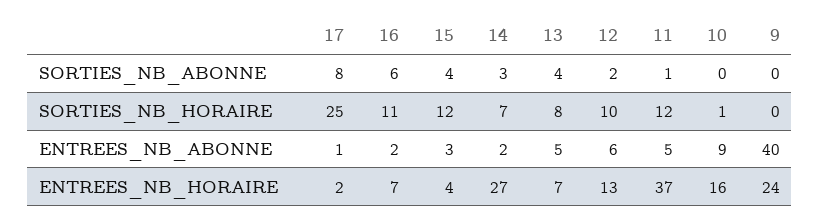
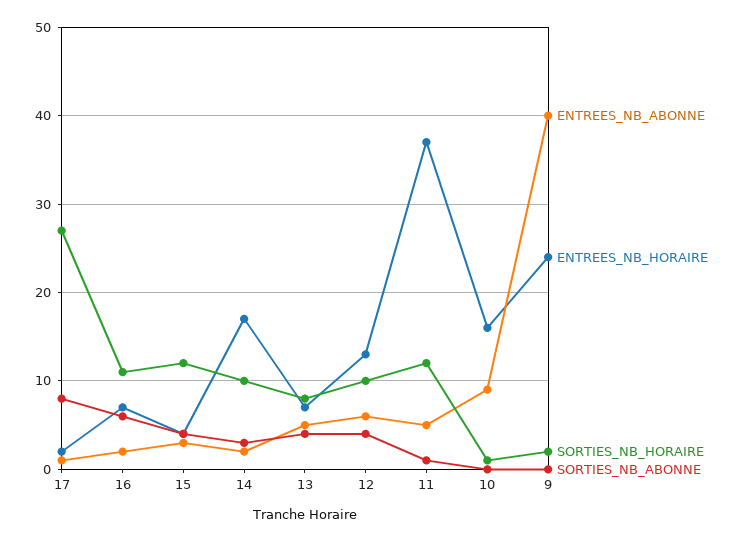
  {
    "SORTIES_NB_ABONNE": {
      "17": 8,
      "16": 6,
      "15": 4,
      "14": 3,
      "13": 4,
-     "12": 2,
+     "12": 4,
      "11": 1,
      "10": 0,
      "9": 0
    },
    "SORTIES_NB_HORAIRE": {
-     "17": 25,
+     "17": 27,
      "16": 11,
      "15": 12,
-     "14": 7,
+     "14": 10,
      "13": 8,
      "12": 10,
      "11": 12,
      "10": 1,
-     "9": 0
+     "9": 2
    },
    "ENTREES_NB_ABONNE": {
      "17": 1,
      "16": 2,
      "15": 3,
      "14": 2,
      "13": 5,
      "12": 6,
      "11": 5,
      "10": 9,
      "9": 40
    },
    "ENTREES_NB_HORAIRE": {
      "17": 2,
      "16": 7,
      "15": 4,
-     "14": 27,
+     "14": 17,
      "13": 7,
      "12": 13,
      "11": 37,
      "10": 16,
      "9": 24
    }
  }

